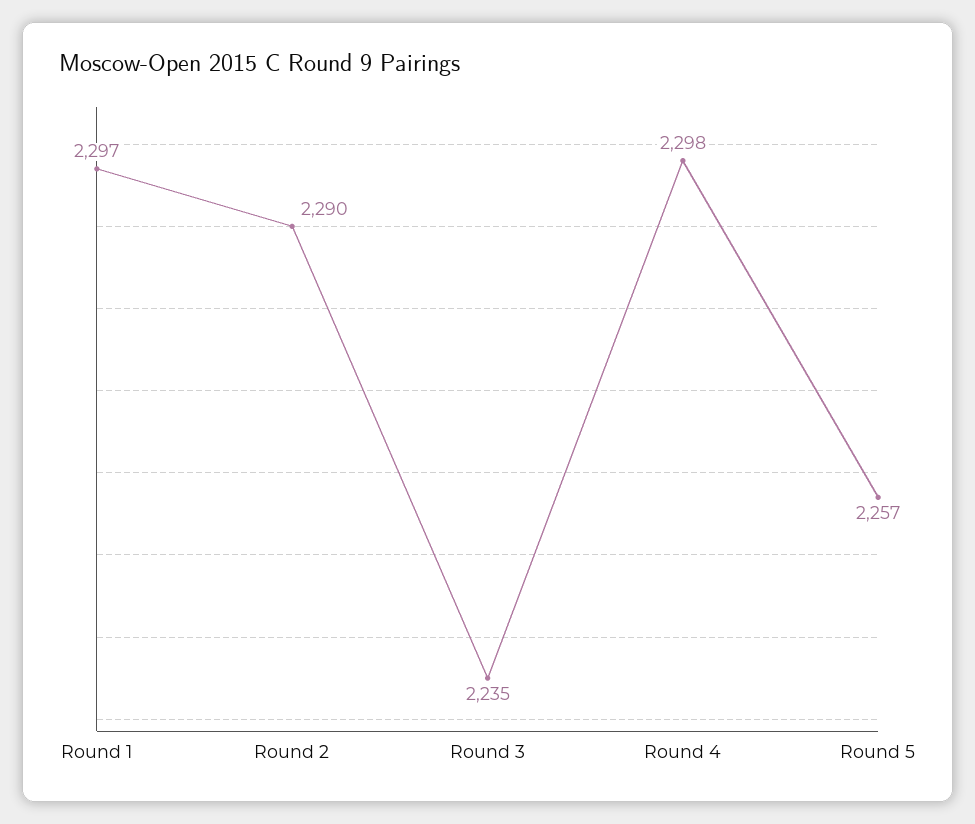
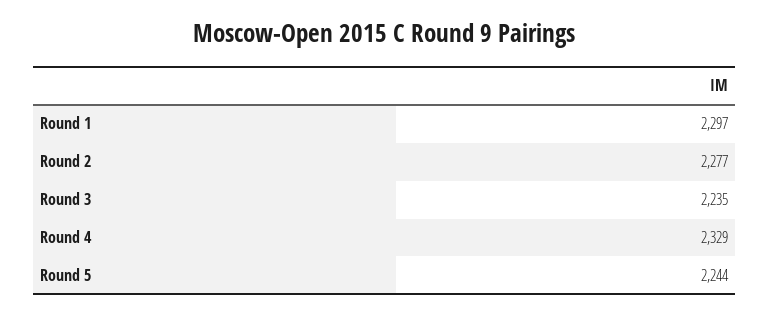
  {
    "Round 1": 2297,
-   "Round 2": 2290,
+   "Round 2": 2277,
    "Round 3": 2235,
-   "Round 4": 2298,
+   "Round 4": 2329,
-   "Round 5": 2257
+   "Round 5": 2244
  }

